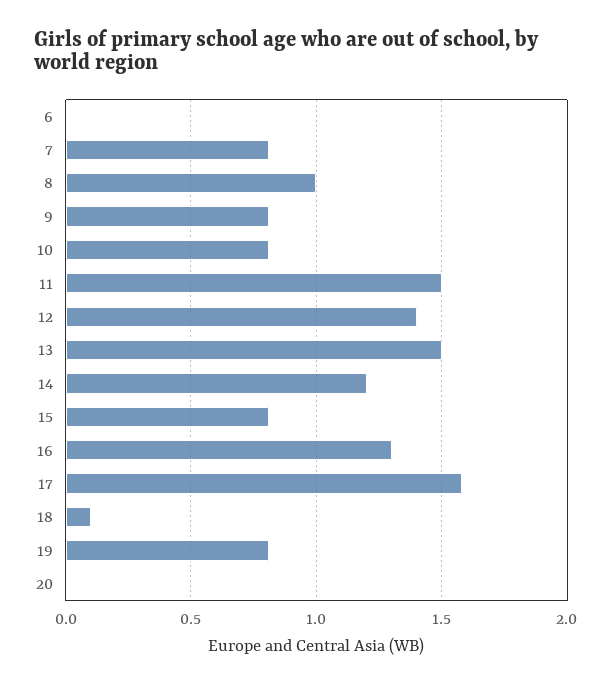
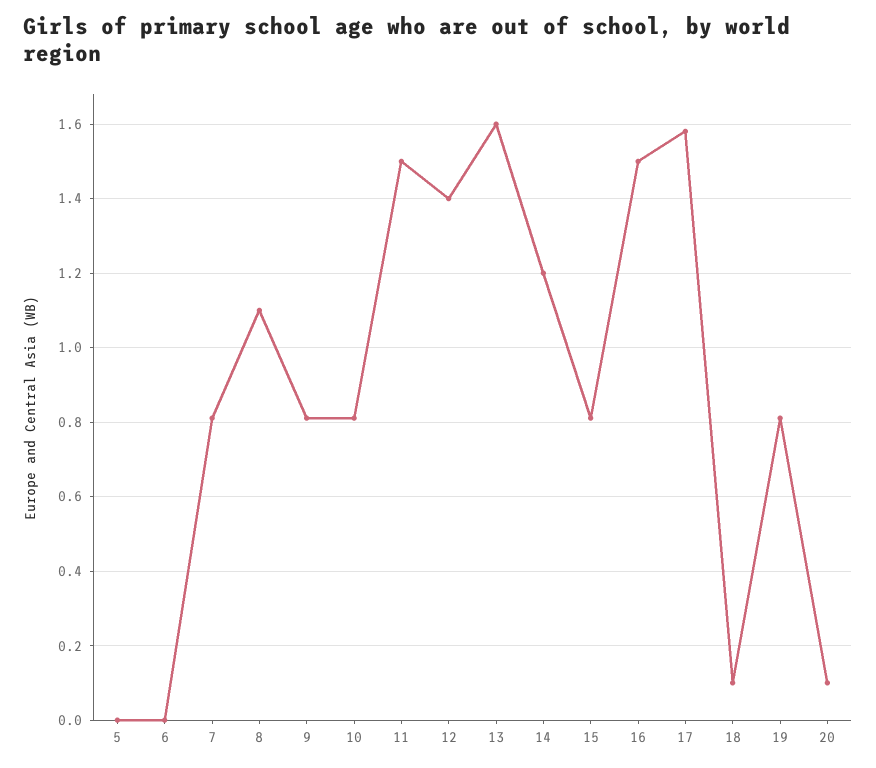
  {
    "6": 0,
    "7": 0.82,
-   "8": 1,
+   "8": 1.1,
    "9": 0.82,
    "10": 0.82,
    "11": 1.5,
    "12": 1.4,
-   "13": 1.5,
+   "13": 1.6,
    "14": 1.2,
    "15": 0.82,
-   "16": 1.3,
+   "16": 1.5,
    "17": 1.58,
    "18": 0.1,
    "19": 0.82,
-   "20": 0
+   "20": 0.1,
+   "5": 0
  }

